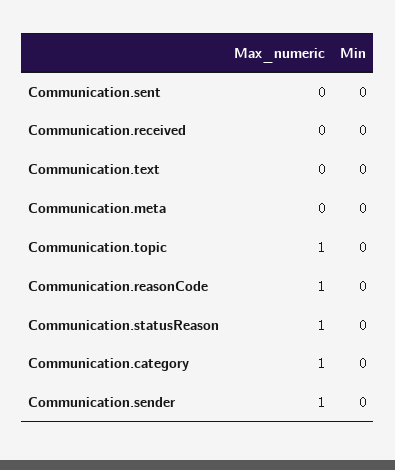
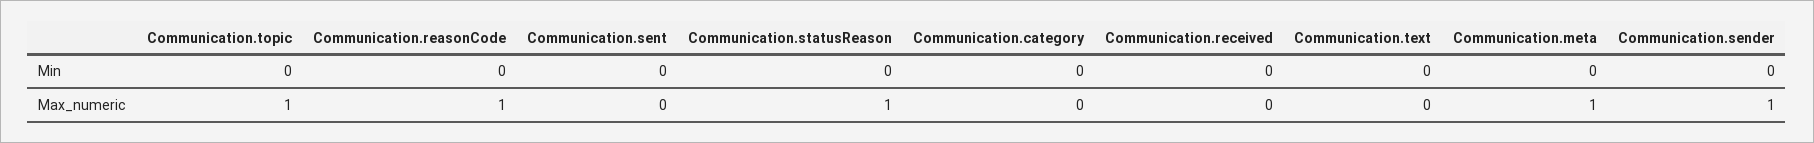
  {
    "Max_numeric": {
      "Communication.sent": 0,
      "Communication.received": 0,
      "Communication.text": 0,
-     "Communication.meta": 0,
+     "Communication.meta": 1,
      "Communication.topic": 1,
      "Communication.reasonCode": 1,
      "Communication.statusReason": 1,
-     "Communication.category": 1,
+     "Communication.category": 0,
      "Communication.sender": 1
    },
    "Min": {
      "Communication.sent": 0,
      "Communication.received": 0,
      "Communication.text": 0,
      "Communication.meta": 0,
      "Communication.topic": 0,
      "Communication.reasonCode": 0,
      "Communication.statusReason": 0,
      "Communication.category": 0,
      "Communication.sender": 0
    }
  }

